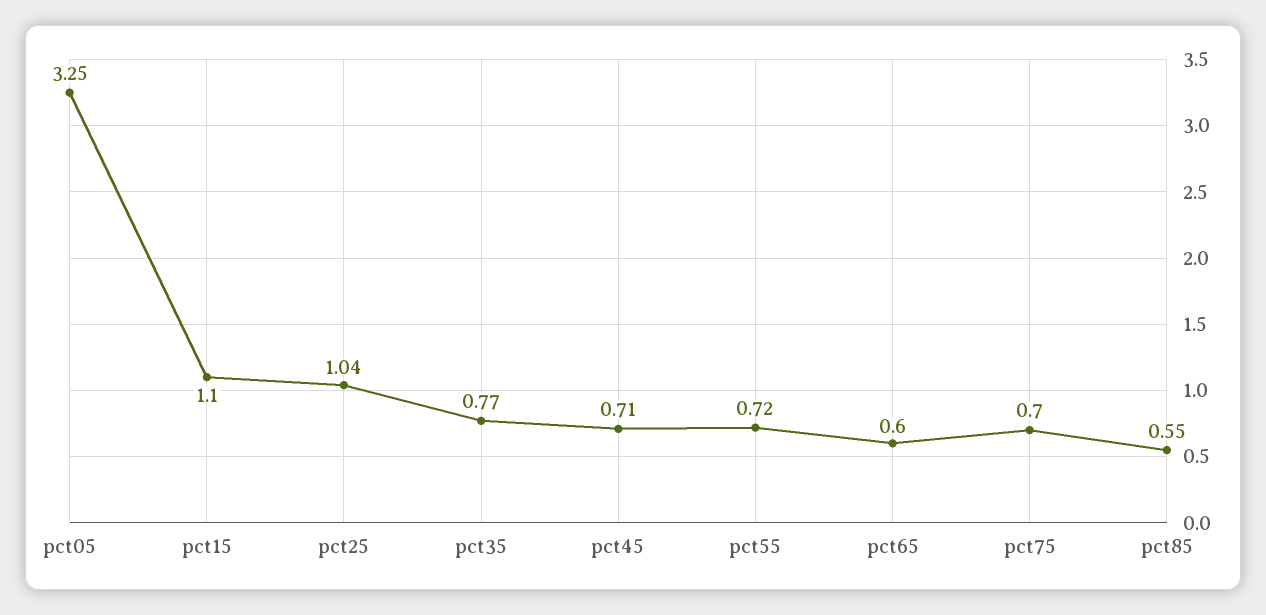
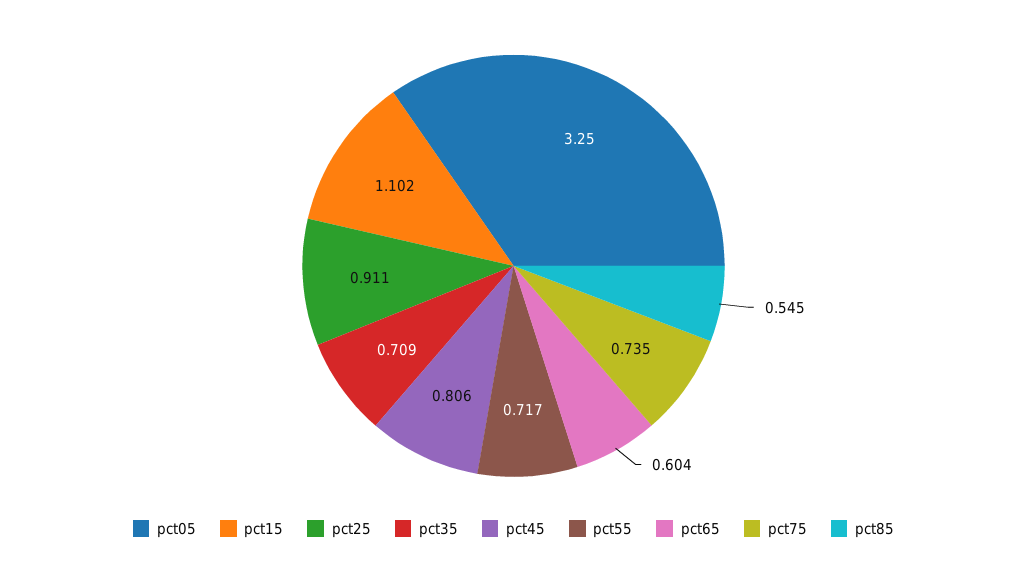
  {
    "pct05": 3.25,
    "pct15": 1.102,
-   "pct25": 1.04,
+   "pct25": 0.911,
-   "pct35": 0.77,
+   "pct35": 0.709,
-   "pct45": 0.71,
+   "pct45": 0.806,
    "pct55": 0.717,
    "pct65": 0.604,
-   "pct75": 0.7,
+   "pct75": 0.735,
    "pct85": 0.545
  }

